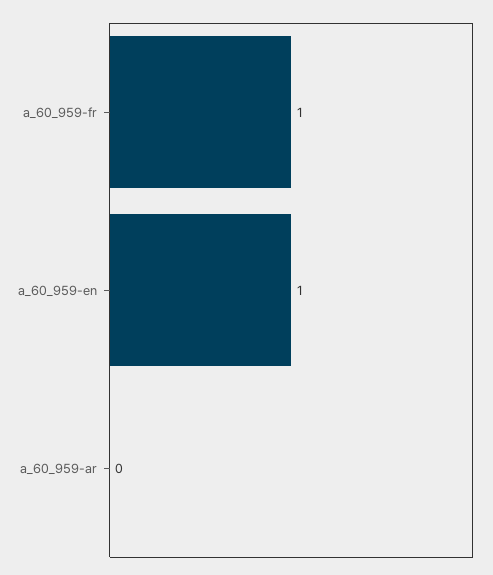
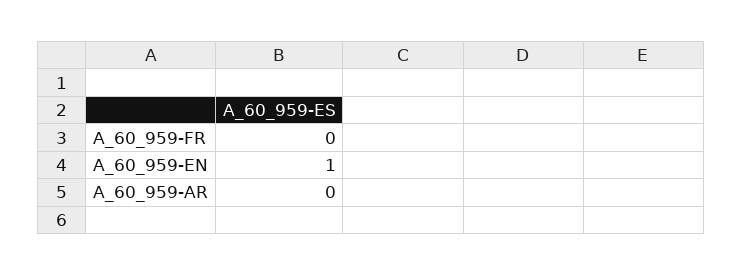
  {
-   "a_60_959-fr": 1,
+   "a_60_959-fr": 0,
    "a_60_959-en": 1,
    "a_60_959-ar": 0
  }

